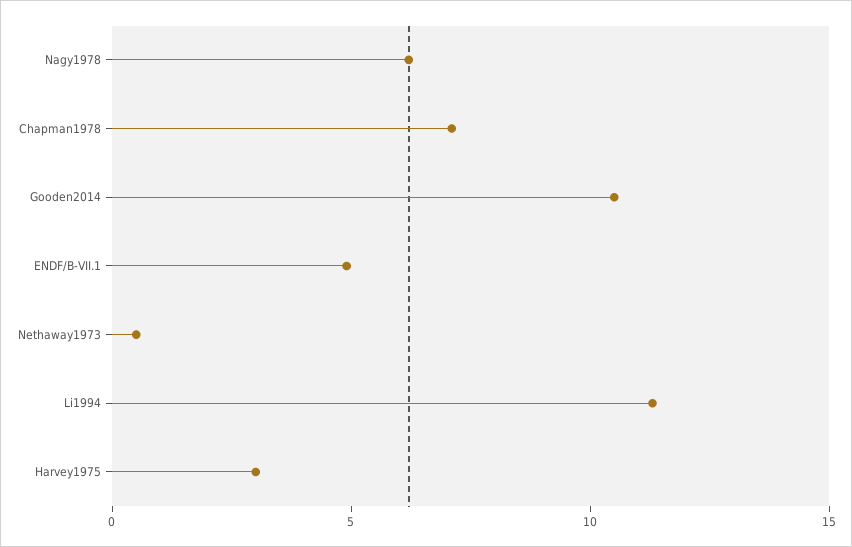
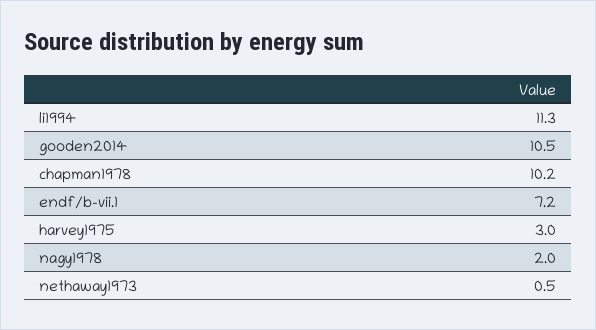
  {
-   "Nagy1978": 6,
+   "Nagy1978": 2,
-   "Chapman1978": 7,
+   "Chapman1978": 10.2,
    "Gooden2014": 10.5,
-   "ENDF/B-VII.1": 5,
+   "ENDF/B-VII.1": 7.2,
    "Nethaway1973": 0.5,
    "Li1994": 11.3,
    "Harvey1975": 3
  }

